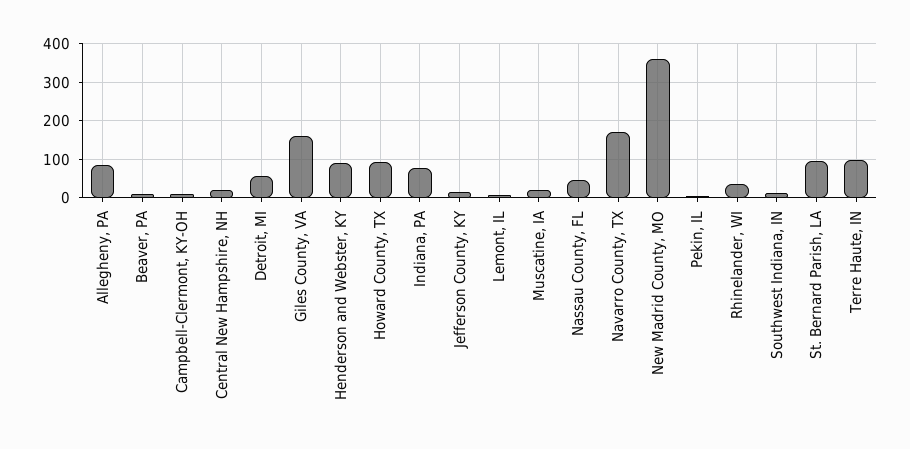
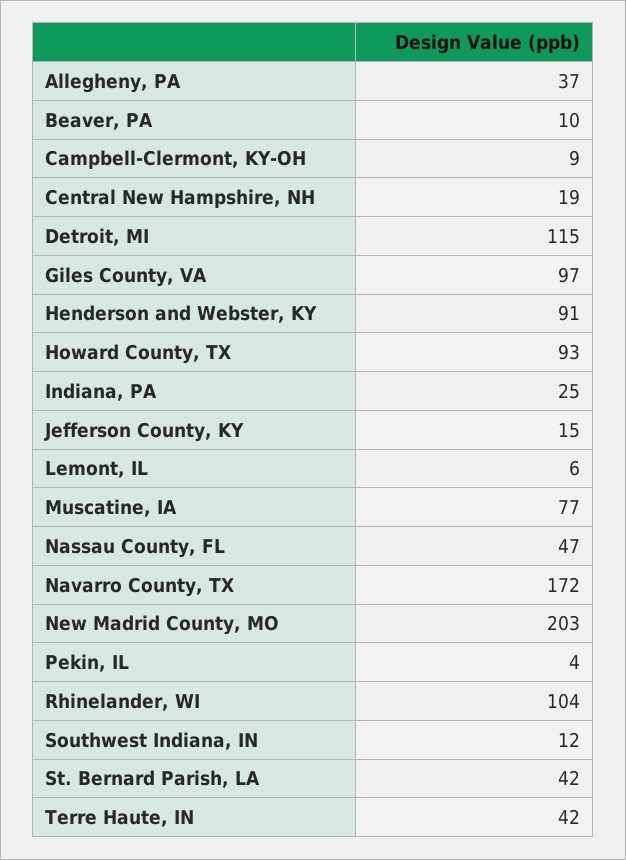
  {
-   "Allegheny, PA": 80,
+   "Allegheny, PA": 37,
    "Beaver, PA": 10,
    "Campbell-Clermont, KY-OH": 9,
    "Central New Hampshire, NH": 19,
-   "Detroit, MI": 60,
+   "Detroit, MI": 115,
-   "Giles County, VA": 160,
+   "Giles County, VA": 97,
    "Henderson and Webster, KY": 91,
    "Howard County, TX": 93,
-   "Indiana, PA": 80,
+   "Indiana, PA": 25,
    "Jefferson County, KY": 15,
    "Lemont, IL": 6,
-   "Muscatine, IA": 20,
+   "Muscatine, IA": 77,
    "Nassau County, FL": 47,
    "Navarro County, TX": 172,
-   "New Madrid County, MO": 360,
+   "New Madrid County, MO": 203,
    "Pekin, IL": 4,
-   "Rhinelander, WI": 40,
+   "Rhinelander, WI": 104,
    "Southwest Indiana, IN": 12,
-   "St. Bernard Parish, LA": 100,
+   "St. Bernard Parish, LA": 42,
-   "Terre Haute, IN": 100
+   "Terre Haute, IN": 42
  }

